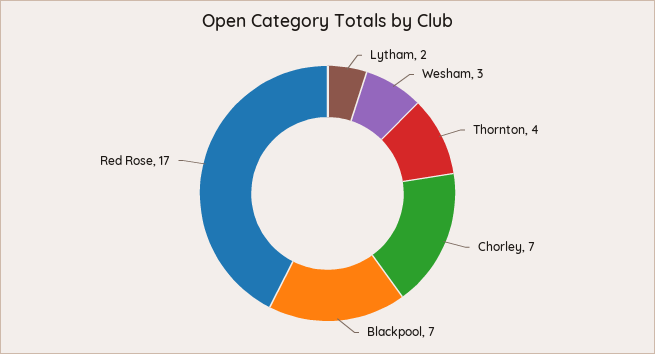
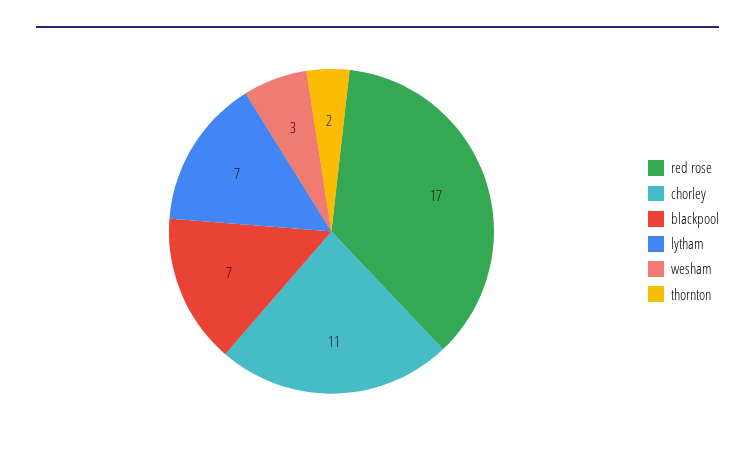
  {
-   "Lytham": 2,
+   "Lytham": 7,
    "Wesham": 3,
-   "Thornton": 4,
+   "Thornton": 2,
-   "Chorley": 7,
+   "Chorley": 11,
    "Blackpool": 7,
    "Red Rose": 17
  }

